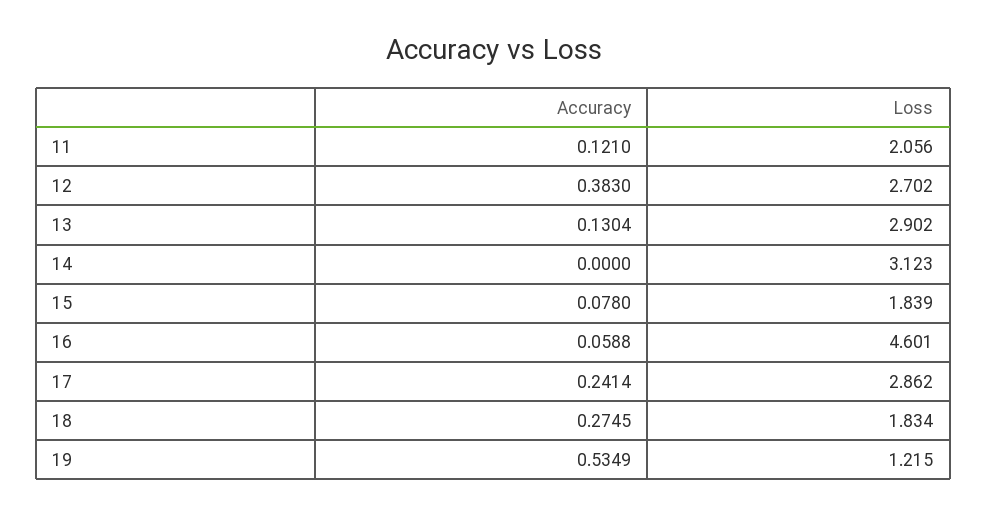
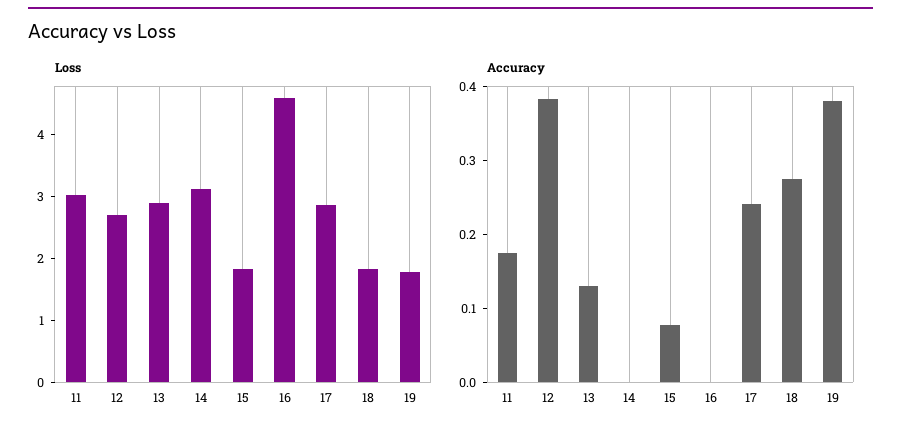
  {
    "Accuracy": {
-     "11": 0.121,
+     "11": 0.18,
      "12": 0.383,
      "13": 0.1304,
      "14": 0,
      "15": 0.078,
-     "16": 0.0588,
+     "16": 0,
      "17": 0.2414,
      "18": 0.2745,
-     "19": 0.5349
+     "19": 0.38
    },
    "Loss": {
-     "11": 2.056,
+     "11": 3,
      "12": 2.702,
      "13": 2.902,
      "14": 3.123,
      "15": 1.839,
      "16": 4.601,
      "17": 2.862,
      "18": 1.834,
-     "19": 1.215
+     "19": 1.8
    }
  }

